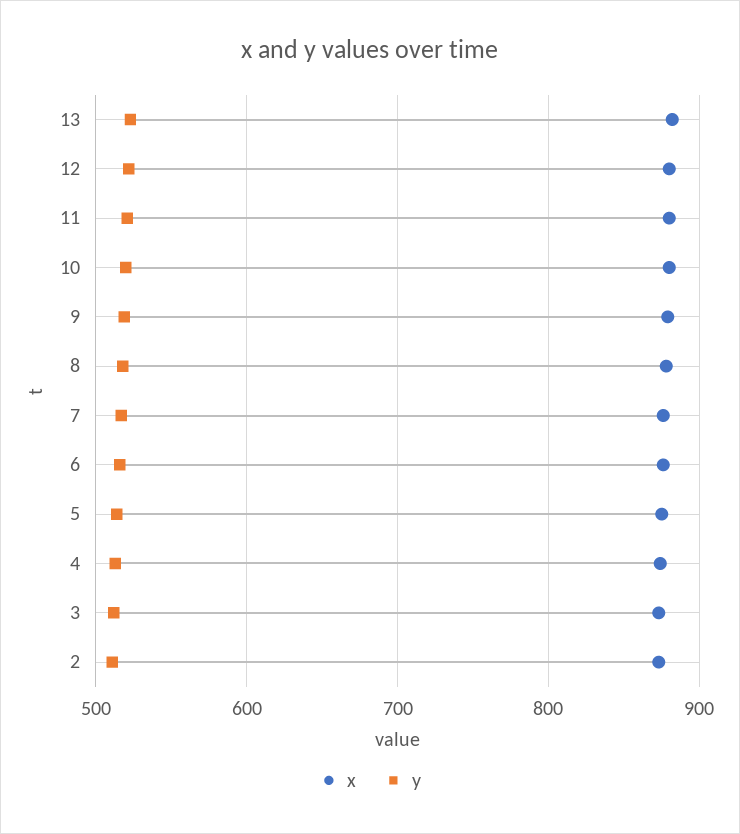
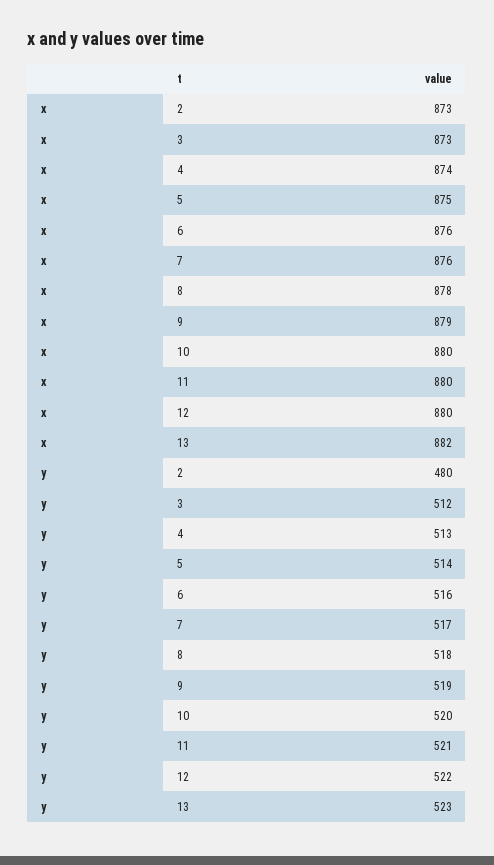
  {
    "x": {
      "13": 882,
      "12": 880,
      "11": 880,
      "10": 880,
      "9": 879,
      "8": 878,
      "7": 876,
      "6": 876,
      "5": 875,
      "4": 874,
      "3": 873,
      "2": 873
    },
    "y": {
      "13": 523,
      "12": 522,
      "11": 521,
      "10": 520,
      "9": 519,
      "8": 518,
      "7": 517,
      "6": 516,
      "5": 514,
      "4": 513,
      "3": 512,
-     "2": 510
+     "2": 480
    }
  }

